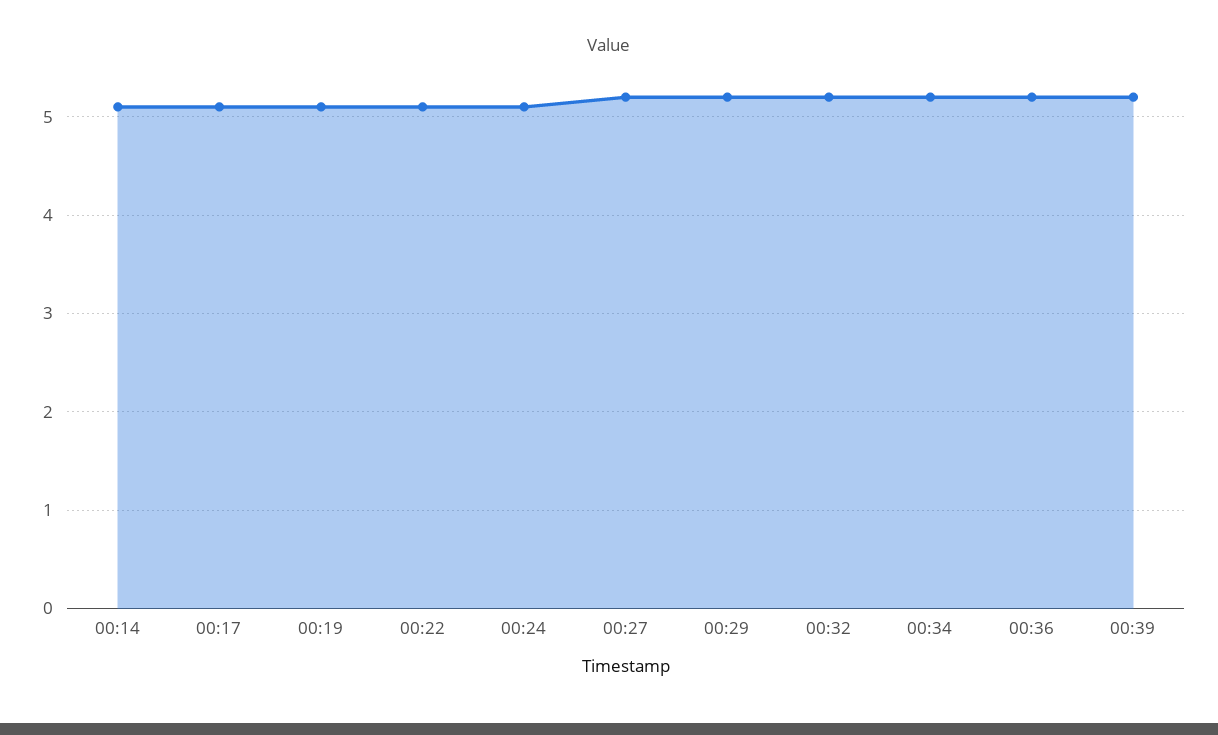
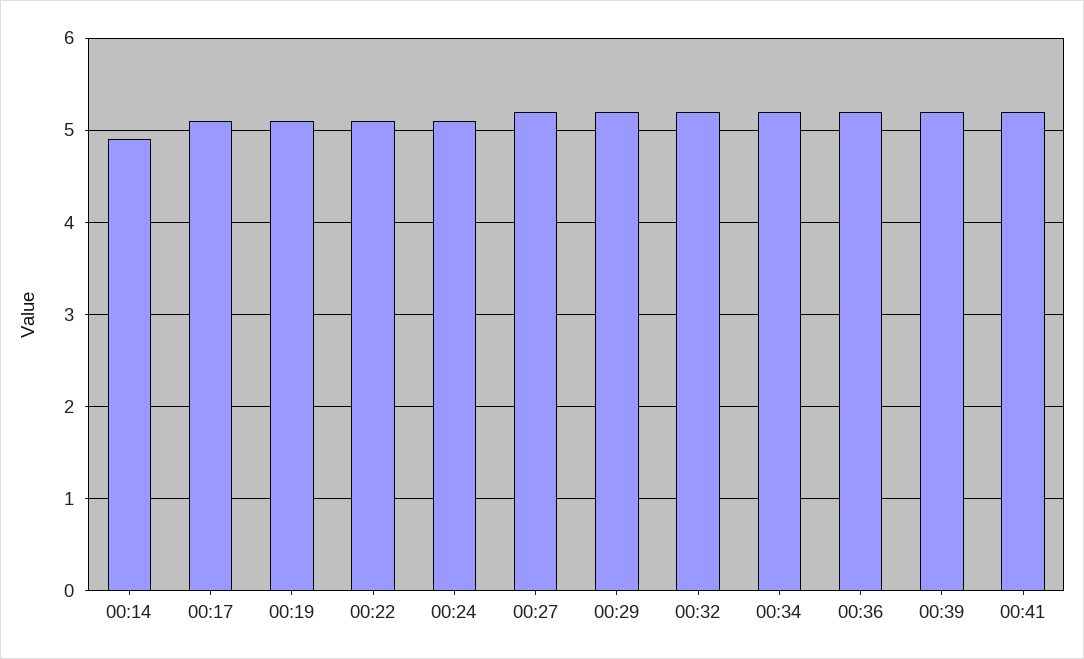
  {
-   "00:14": 5.1,
+   "00:14": 4.9,
    "00:17": 5.1,
    "00:19": 5.1,
    "00:22": 5.1,
    "00:24": 5.1,
    "00:27": 5.2,
    "00:29": 5.2,
    "00:32": 5.2,
    "00:34": 5.2,
    "00:36": 5.2,
-   "00:39": 5.2
+   "00:39": 5.2,
+   "00:41": 5.2
  }

